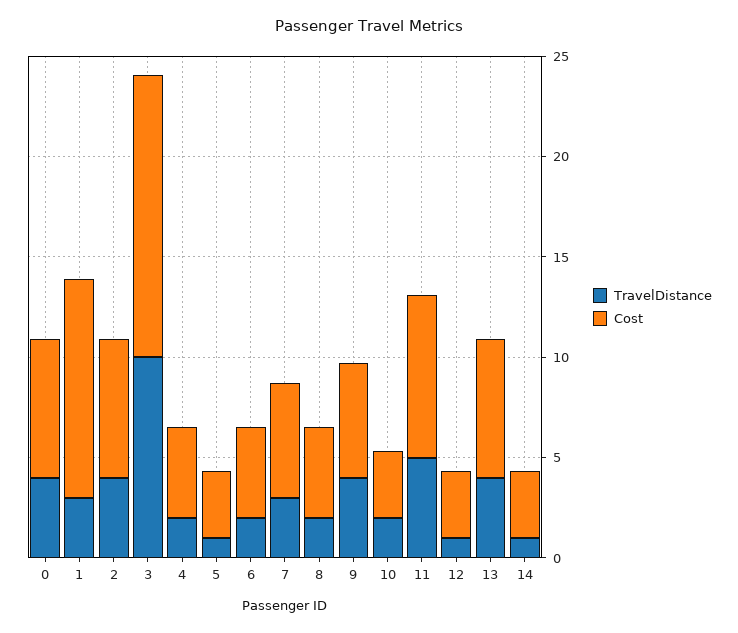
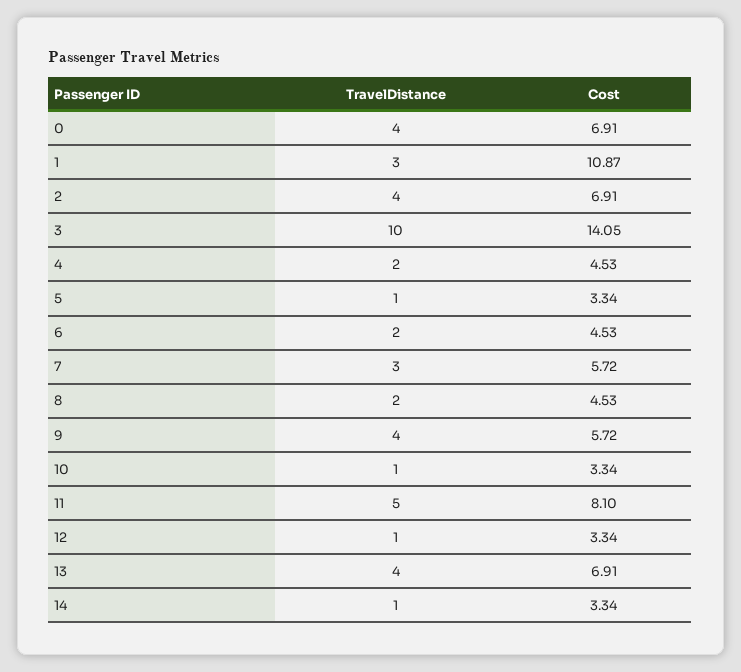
  {
    "TravelDistance": {
      "0": 4,
      "1": 3,
      "2": 4,
      "3": 10,
      "4": 2,
      "5": 1,
      "6": 2,
      "7": 3,
      "8": 2,
      "9": 4,
-     "10": 2,
+     "10": 1,
      "11": 5,
      "12": 1,
      "13": 4,
      "14": 1
    },
    "Cost": {
      "0": 6.91,
      "1": 10.87,
      "2": 6.91,
      "3": 14.05,
      "4": 4.53,
      "5": 3.34,
      "6": 4.53,
      "7": 5.72,
      "8": 4.53,
      "9": 5.72,
      "10": 3.34,
      "11": 8.1,
      "12": 3.34,
      "13": 6.91,
      "14": 3.34
    }
  }

